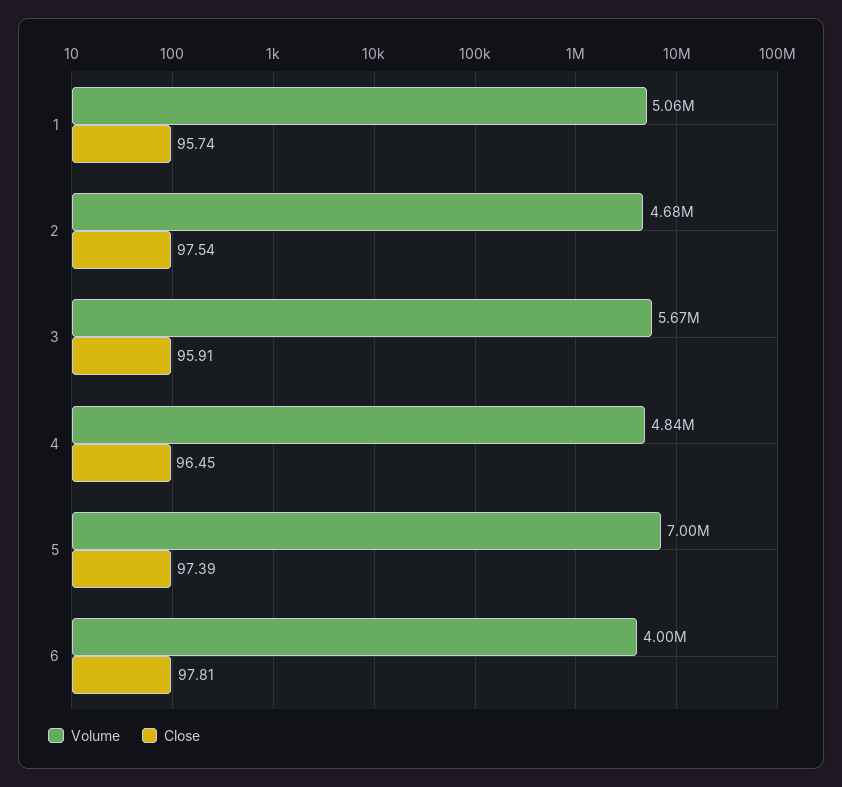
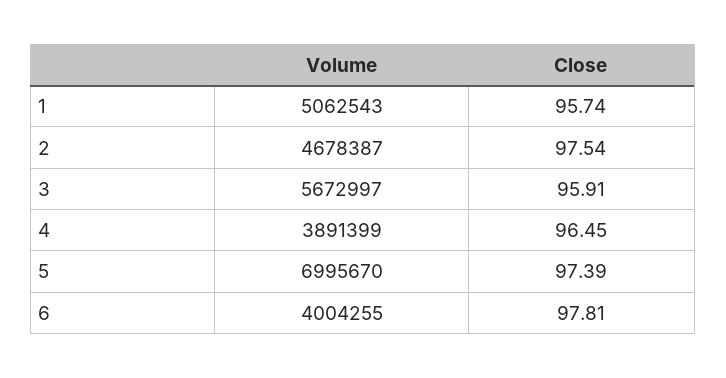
  {
    "Volume": {
      "1": 5062543,
      "2": 4678387,
      "3": 5672997,
-     "4": 4840000,
+     "4": 3891399,
      "5": 6995670,
      "6": 4004255
    },
    "Close": {
      "1": 95.74,
      "2": 97.54,
      "3": 95.91,
      "4": 96.45,
      "5": 97.39,
      "6": 97.81
    }
  }

